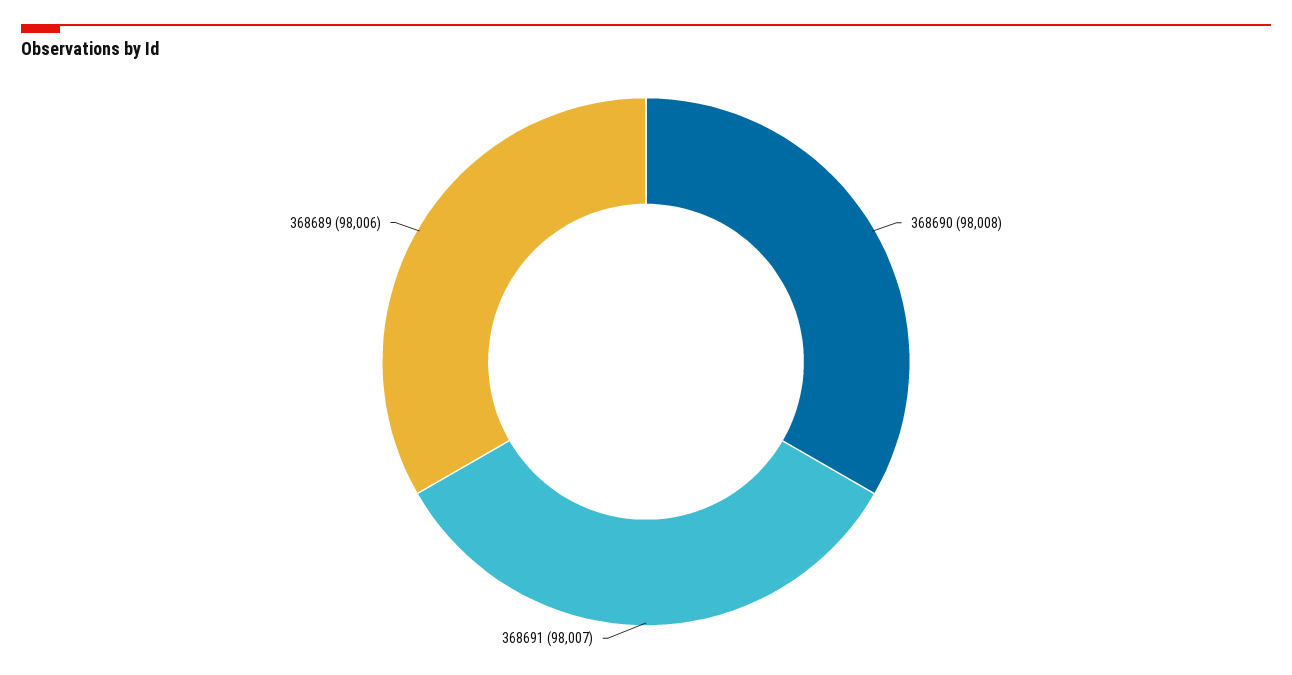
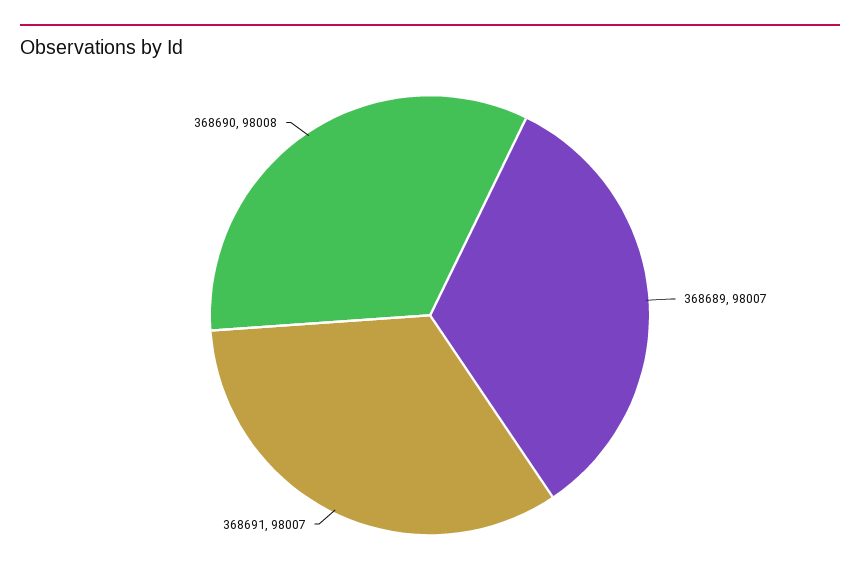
  {
    "368690": 98008,
    "368691": 98007,
-   "368689": 98006
+   "368689": 98007
  }

